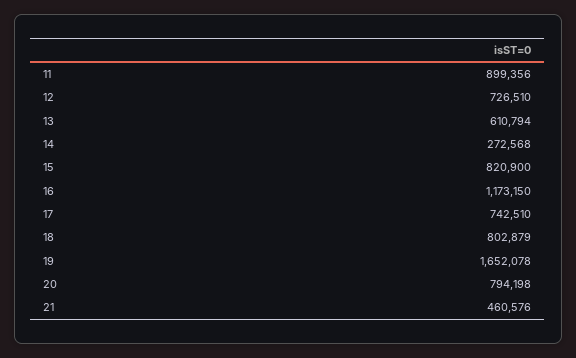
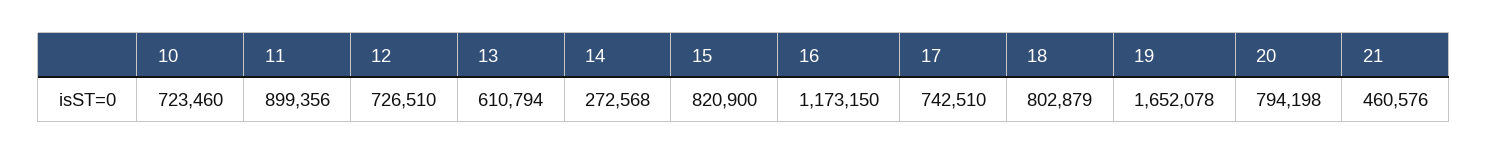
  {
    "11": 899356,
    "12": 726510,
    "13": 610794,
    "14": 272568,
    "15": 820900,
    "16": 1173150,
    "17": 742510,
    "18": 802879,
    "19": 1652078,
    "20": 794198,
-   "21": 460576
+   "21": 460576,
+   "10": 723460
  }

